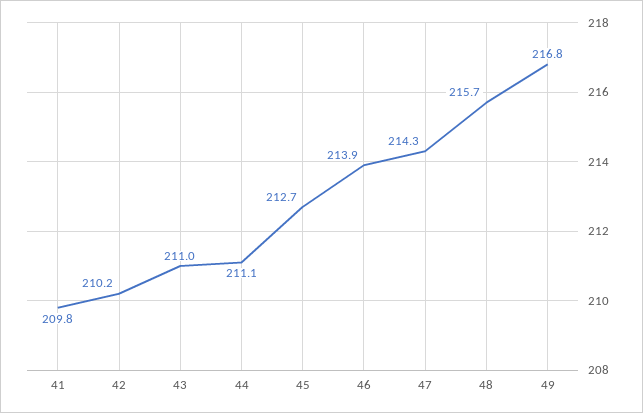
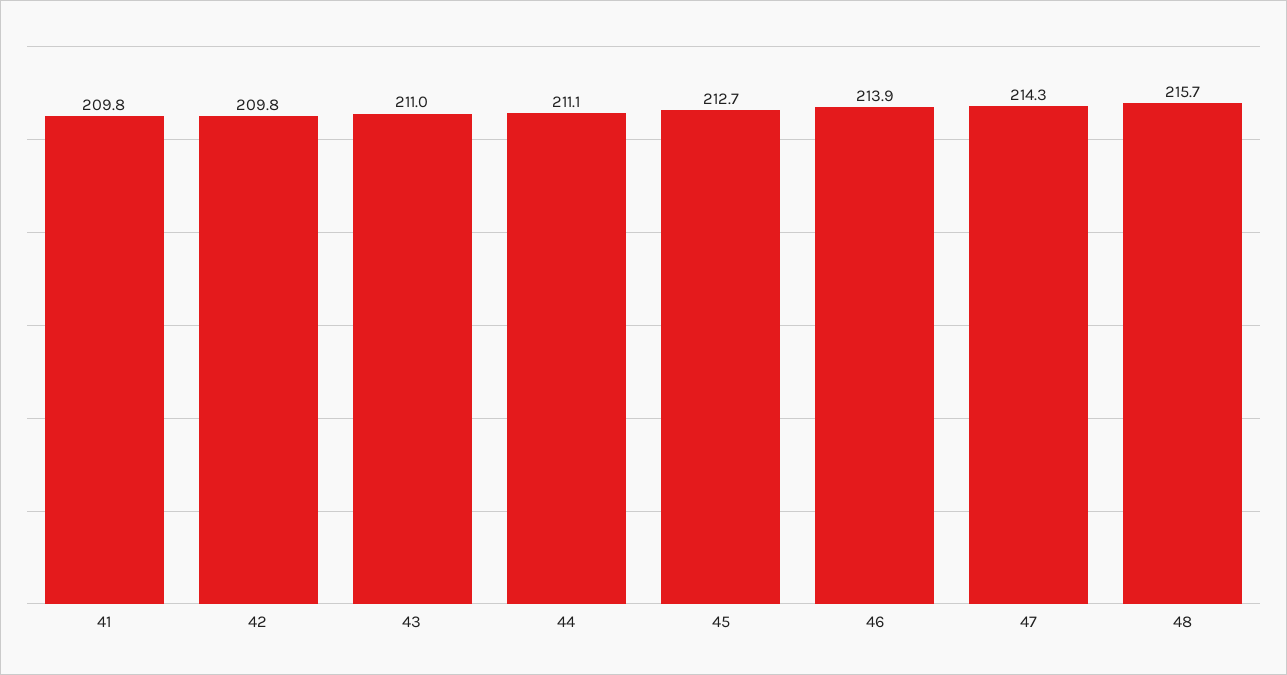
  {
    "41": 209.8,
-   "42": 210.2,
+   "42": 209.8,
    "43": 211,
    "44": 211.1,
    "45": 212.7,
    "46": 213.9,
    "47": 214.3,
-   "48": 215.7,
+   "48": 215.7
-   "49": 216.8
  }

